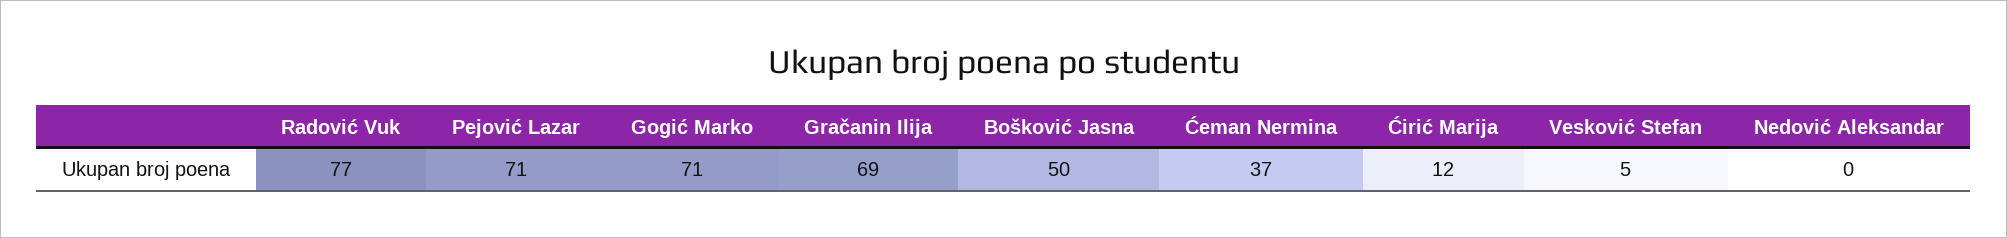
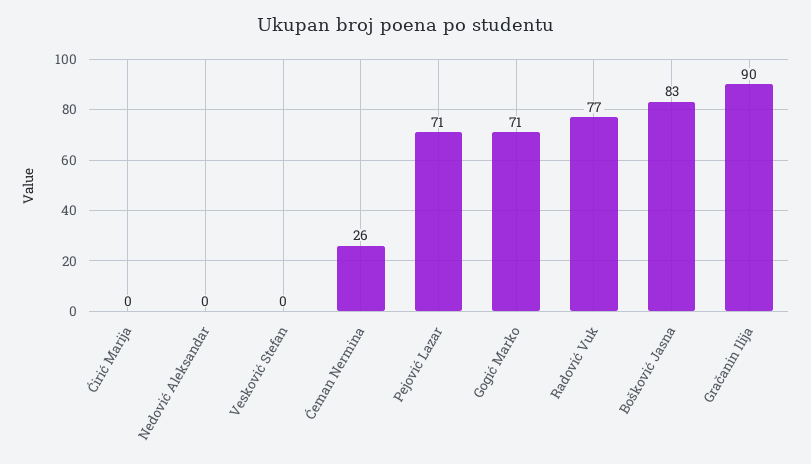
  {
    "Radović Vuk": 77,
    "Pejović Lazar": 71,
    "Gogić Marko": 71,
-   "Gračanin Ilija": 69,
+   "Gračanin Ilija": 90,
-   "Bošković Jasna": 50,
+   "Bošković Jasna": 83,
-   "Ćeman Nermina": 37,
+   "Ćeman Nermina": 26,
-   "Ćirić Marija": 12,
+   "Ćirić Marija": 0,
-   "Vesković Stefan": 5,
+   "Vesković Stefan": 0,
    "Nedović Aleksandar": 0
  }

